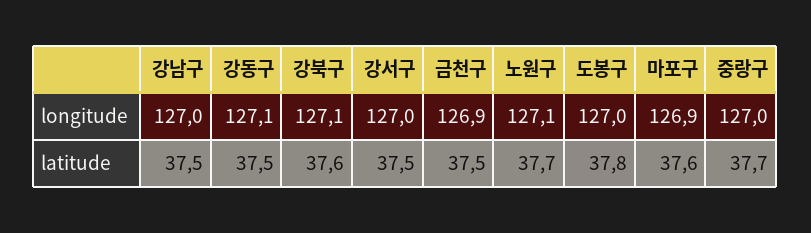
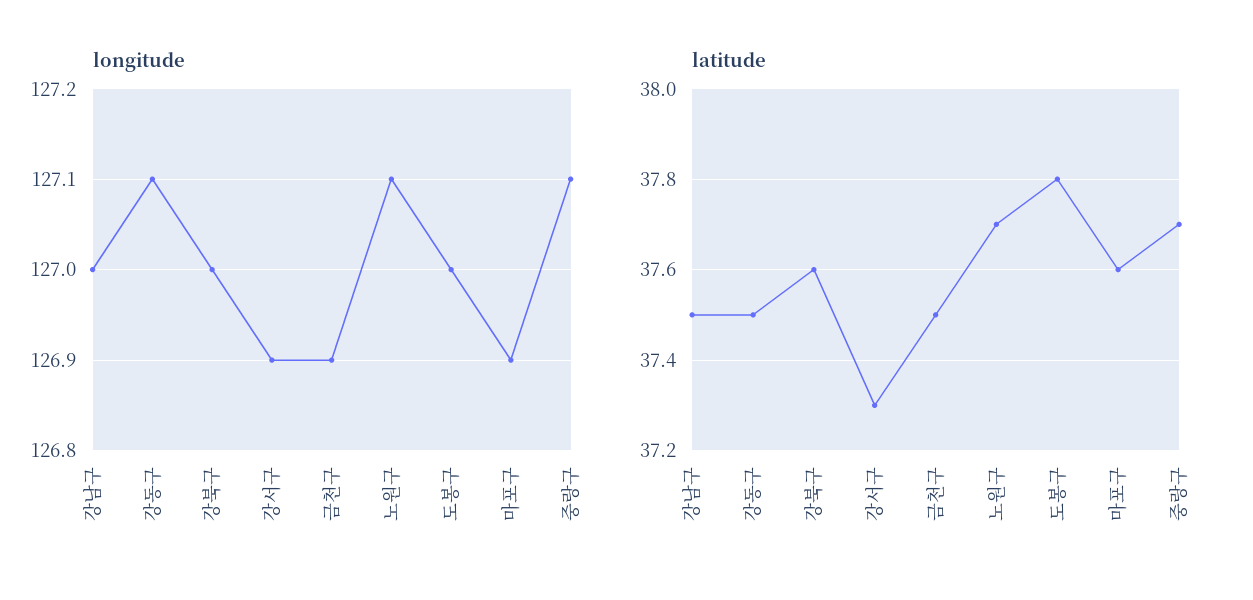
  {
    "longitude": {
      "강남구": 127,
      "강동구": 127.1,
-     "강북구": 127.1,
+     "강북구": 127,
-     "강서구": 127,
+     "강서구": 126.9,
      "금천구": 126.9,
      "노원구": 127.1,
      "도봉구": 127,
      "마포구": 126.9,
-     "중랑구": 127
+     "중랑구": 127.1
    },
    "latitude": {
      "강남구": 37.5,
      "강동구": 37.5,
      "강북구": 37.6,
-     "강서구": 37.5,
+     "강서구": 37.3,
      "금천구": 37.5,
      "노원구": 37.7,
      "도봉구": 37.8,
      "마포구": 37.6,
      "중랑구": 37.7
    }
  }

